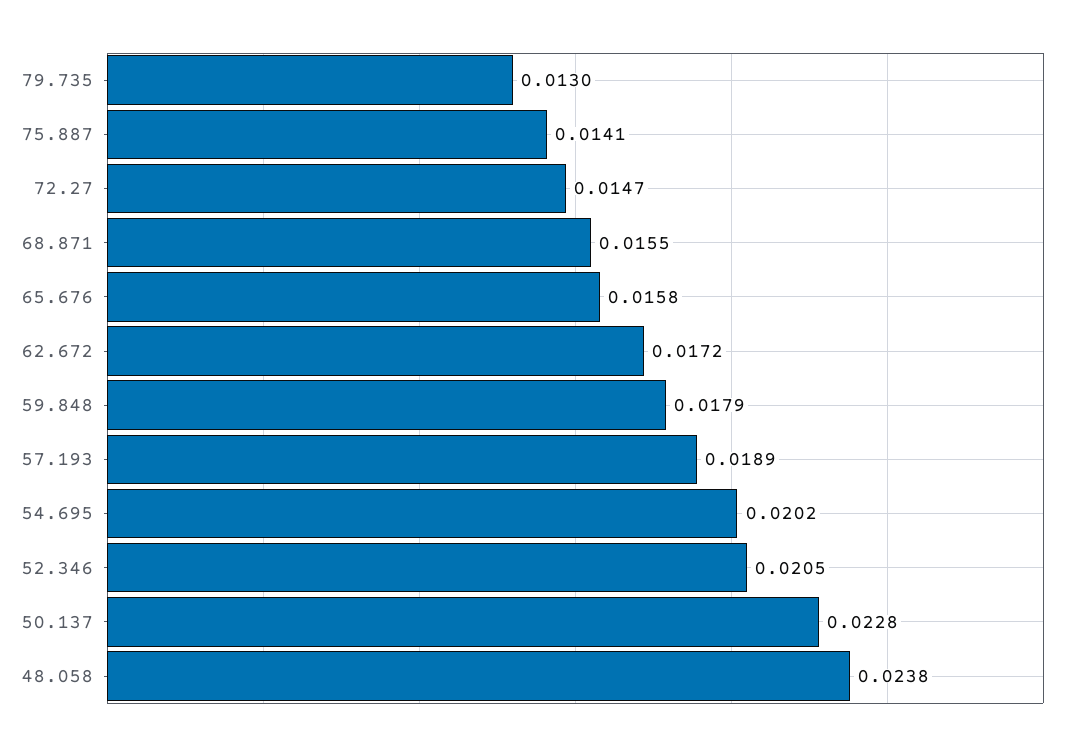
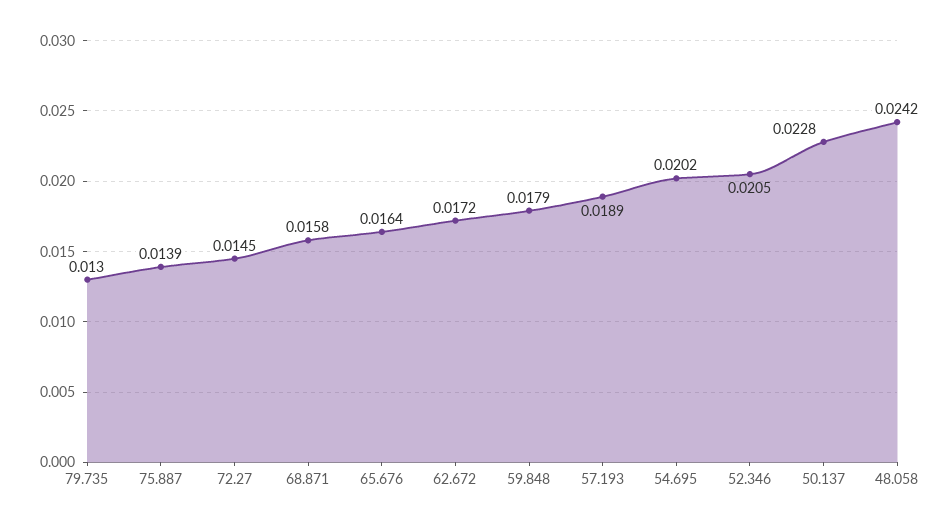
  {
    "79.735": 0.013,
-   "75.887": 0.0141,
+   "75.887": 0.0139,
-   "72.27": 0.0147,
+   "72.27": 0.0145,
-   "68.871": 0.0155,
+   "68.871": 0.0158,
-   "65.676": 0.0158,
+   "65.676": 0.0164,
    "62.672": 0.0172,
    "59.848": 0.0179,
    "57.193": 0.0189,
    "54.695": 0.0202,
    "52.346": 0.0205,
    "50.137": 0.0228,
-   "48.058": 0.0238
+   "48.058": 0.0242
  }

